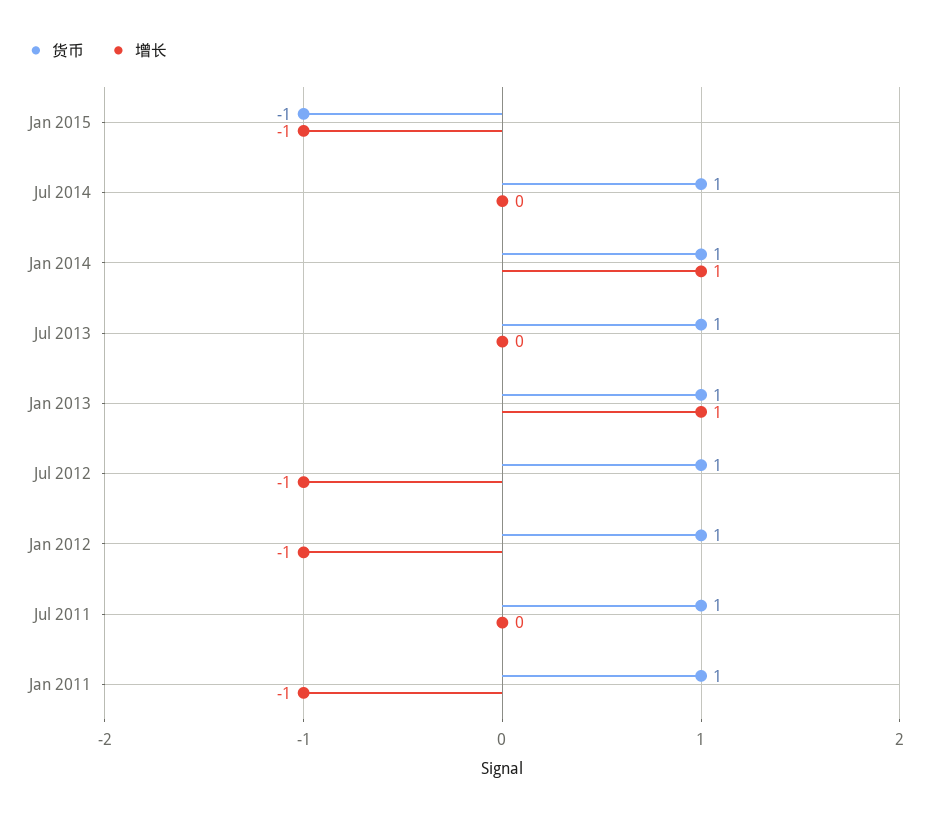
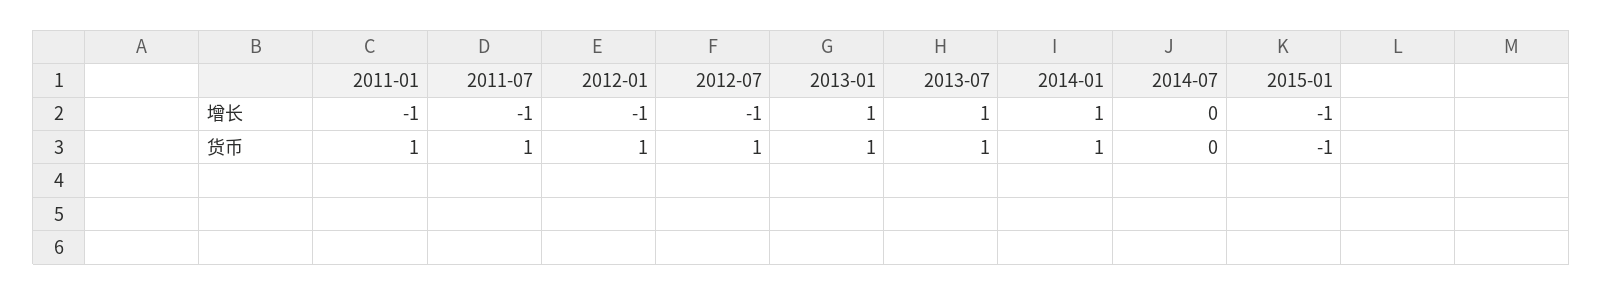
  {
    "货币": {
      "Jan 2015": -1,
-     "Jul 2014": 1,
+     "Jul 2014": 0,
      "Jan 2014": 1,
      "Jul 2013": 1,
      "Jan 2013": 1,
      "Jul 2012": 1,
      "Jan 2012": 1,
      "Jul 2011": 1,
      "Jan 2011": 1
    },
    "增长": {
      "Jan 2015": -1,
      "Jul 2014": 0,
      "Jan 2014": 1,
-     "Jul 2013": 0,
+     "Jul 2013": 1,
      "Jan 2013": 1,
      "Jul 2012": -1,
      "Jan 2012": -1,
-     "Jul 2011": 0,
+     "Jul 2011": -1,
      "Jan 2011": -1
    }
  }

